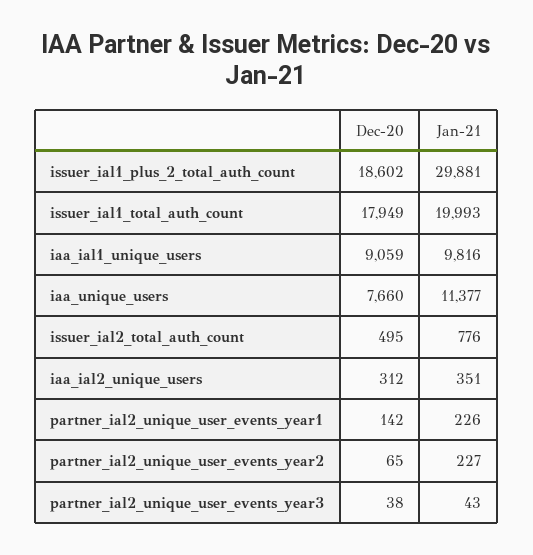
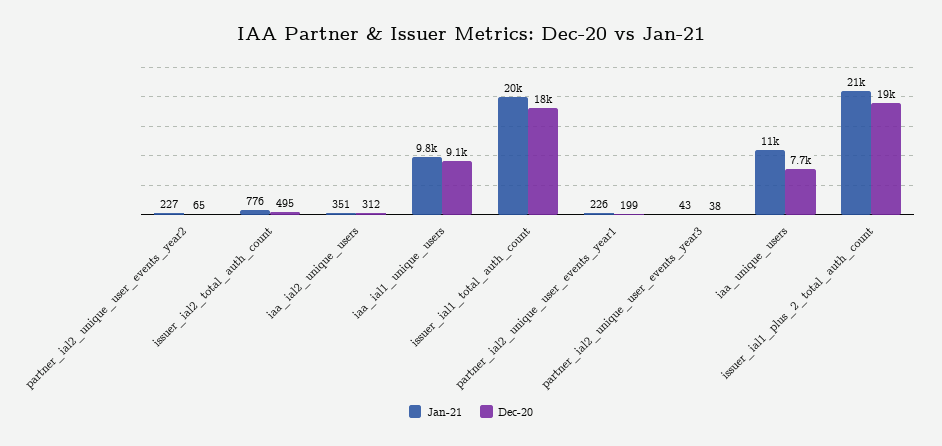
  {
    "Dec-20": {
      "issuer_ial1_plus_2_total_auth_count": 18602,
      "issuer_ial1_total_auth_count": 17949,
      "iaa_ial1_unique_users": 9059,
      "iaa_unique_users": 7660,
      "issuer_ial2_total_auth_count": 495,
      "iaa_ial2_unique_users": 312,
-     "partner_ial2_unique_user_events_year1": 142,
+     "partner_ial2_unique_user_events_year1": 199,
      "partner_ial2_unique_user_events_year2": 65,
      "partner_ial2_unique_user_events_year3": 38
    },
    "Jan-21": {
-     "issuer_ial1_plus_2_total_auth_count": 29881,
+     "issuer_ial1_plus_2_total_auth_count": 21000,
      "issuer_ial1_total_auth_count": 19993,
      "iaa_ial1_unique_users": 9816,
      "iaa_unique_users": 11377,
      "issuer_ial2_total_auth_count": 776,
      "iaa_ial2_unique_users": 351,
      "partner_ial2_unique_user_events_year1": 226,
      "partner_ial2_unique_user_events_year2": 227,
      "partner_ial2_unique_user_events_year3": 43
    }
  }

